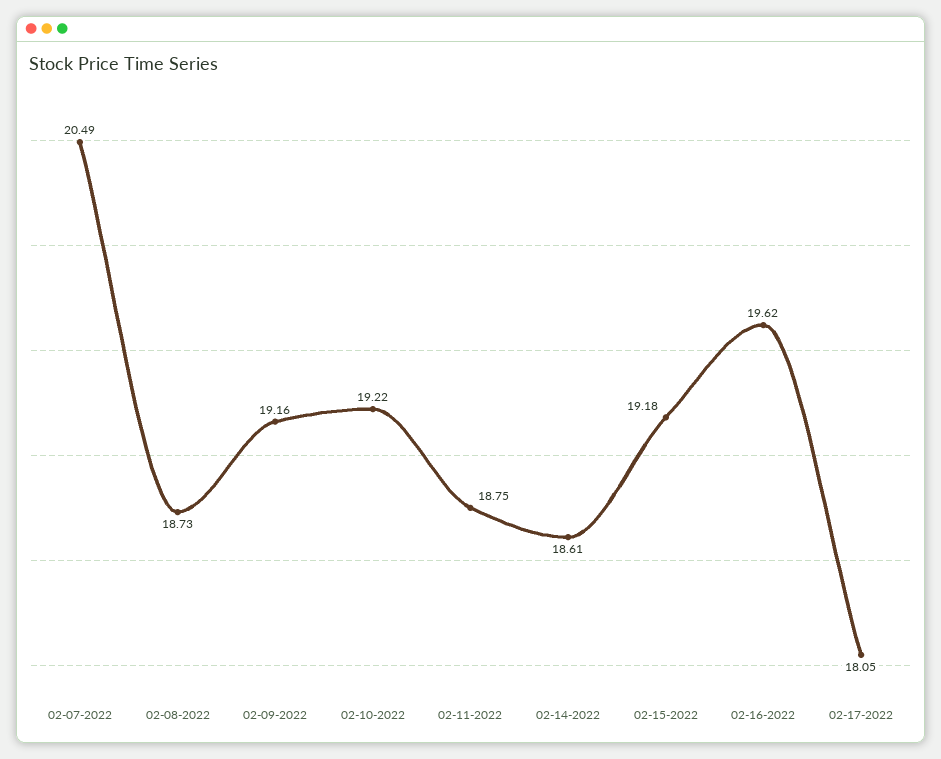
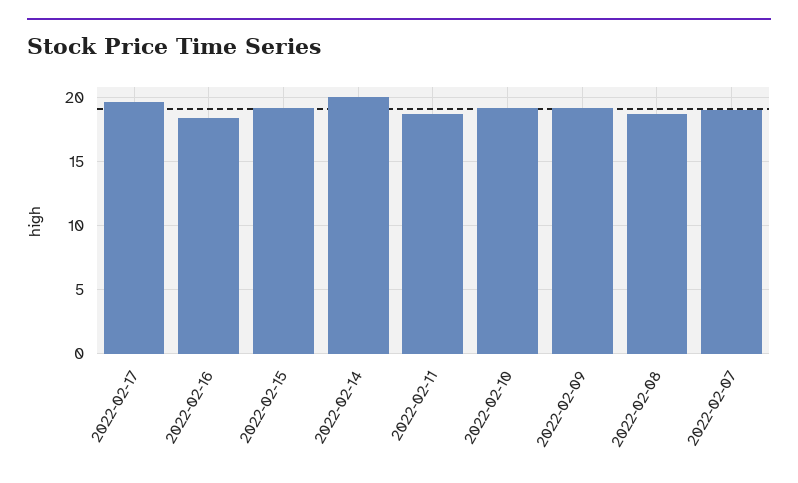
  {
-   "02-07-2022": 20.49,
+   "02-07-2022": 19,
    "02-08-2022": 18.73,
    "02-09-2022": 19.16,
    "02-10-2022": 19.22,
    "02-11-2022": 18.75,
-   "02-14-2022": 18.61,
+   "02-14-2022": 20,
    "02-15-2022": 19.18,
-   "02-16-2022": 19.62,
+   "02-16-2022": 18.5,
-   "02-17-2022": 18.05
+   "02-17-2022": 19.5
  }

